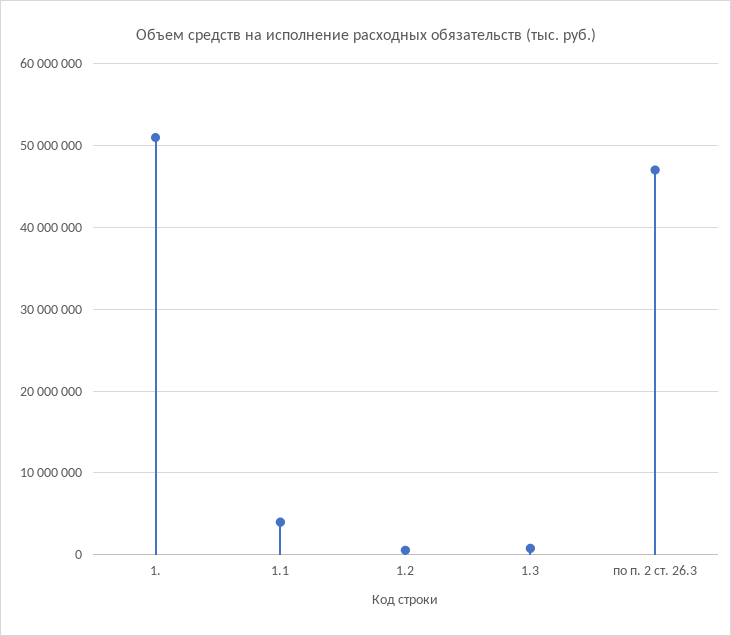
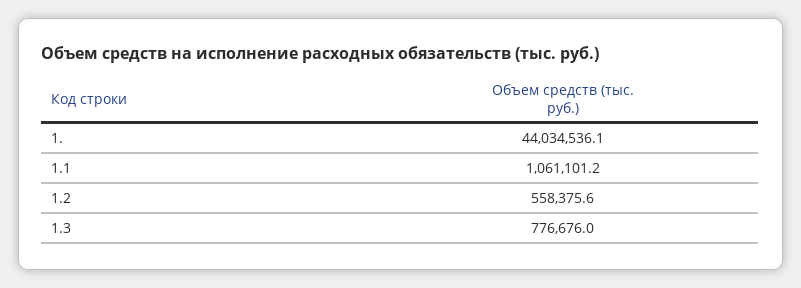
  {
-   "1.": 51000000,
+   "1.": 44034536.1,
-   "1.1": 4000000,
+   "1.1": 1061101.2,
    "1.2": 558375.6,
-   "1.3": 776676,
+   "1.3": 776676
-   "по п. 2 ст. 26.3": 47000000
  }

